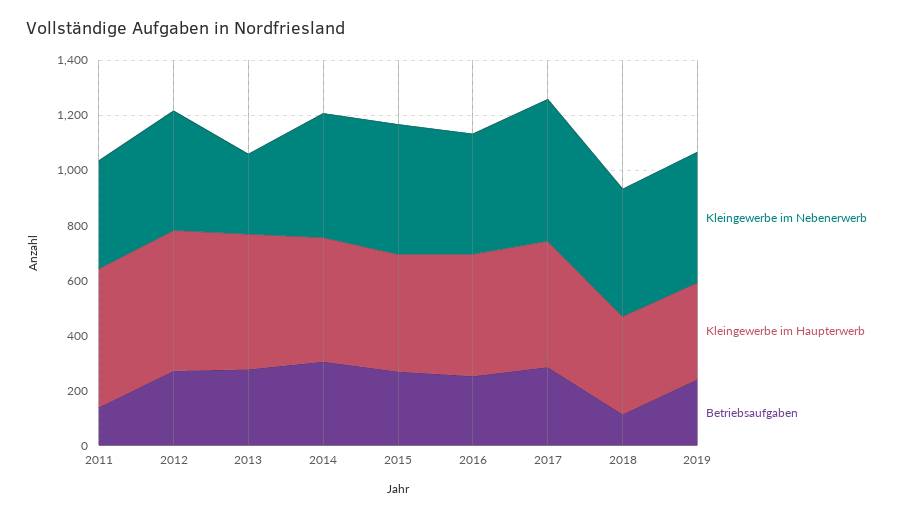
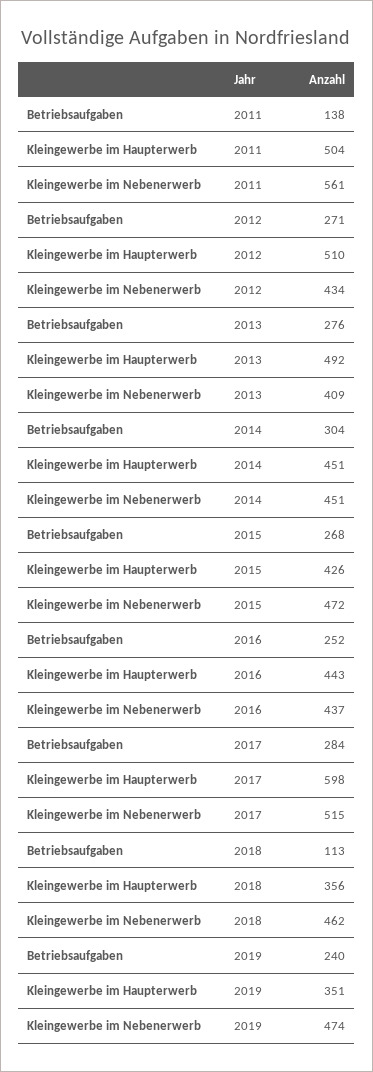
  {
    "Kleingewerbe im Nebenerwerb": {
-     "2011": 400,
+     "2011": 561,
      "2012": 434,
-     "2013": 300,
+     "2013": 409,
      "2014": 451,
      "2015": 472,
      "2016": 437,
      "2017": 515,
      "2018": 462,
      "2019": 474
    },
    "Kleingewerbe im Haupterwerb": {
      "2011": 504,
      "2012": 510,
      "2013": 492,
      "2014": 451,
      "2015": 426,
      "2016": 443,
-     "2017": 450,
+     "2017": 598,
      "2018": 356,
      "2019": 351
    },
    "Betriebsaufgaben": {
      "2011": 138,
      "2012": 271,
      "2013": 276,
      "2014": 304,
      "2015": 268,
      "2016": 252,
      "2017": 284,
      "2018": 113,
      "2019": 240
    }
  }

